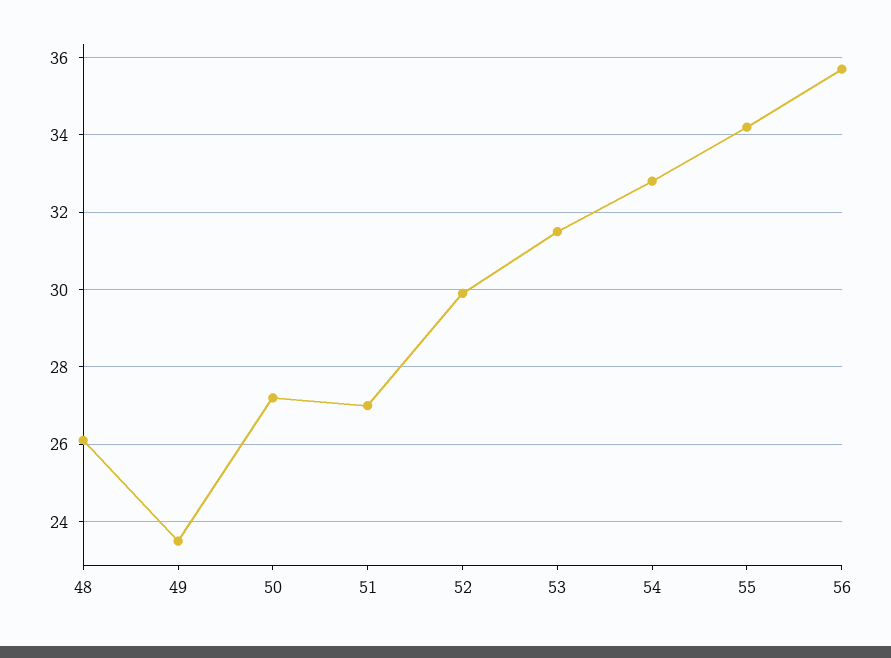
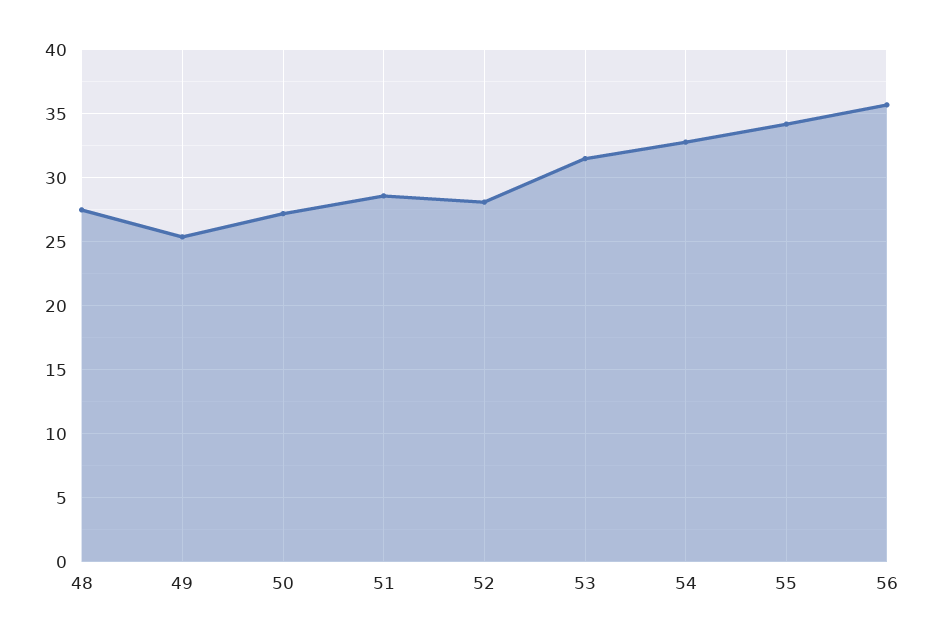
  {
-   "48": 26,
+   "48": 27.5,
-   "49": 23.5,
+   "49": 25.5,
    "50": 27,
-   "51": 27,
+   "51": 28.5,
-   "52": 30,
+   "52": 28,
    "53": 31.5,
    "54": 33,
    "55": 34,
    "56": 35.5
  }

